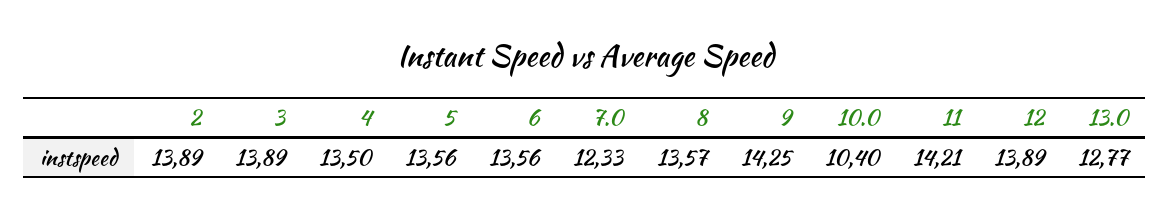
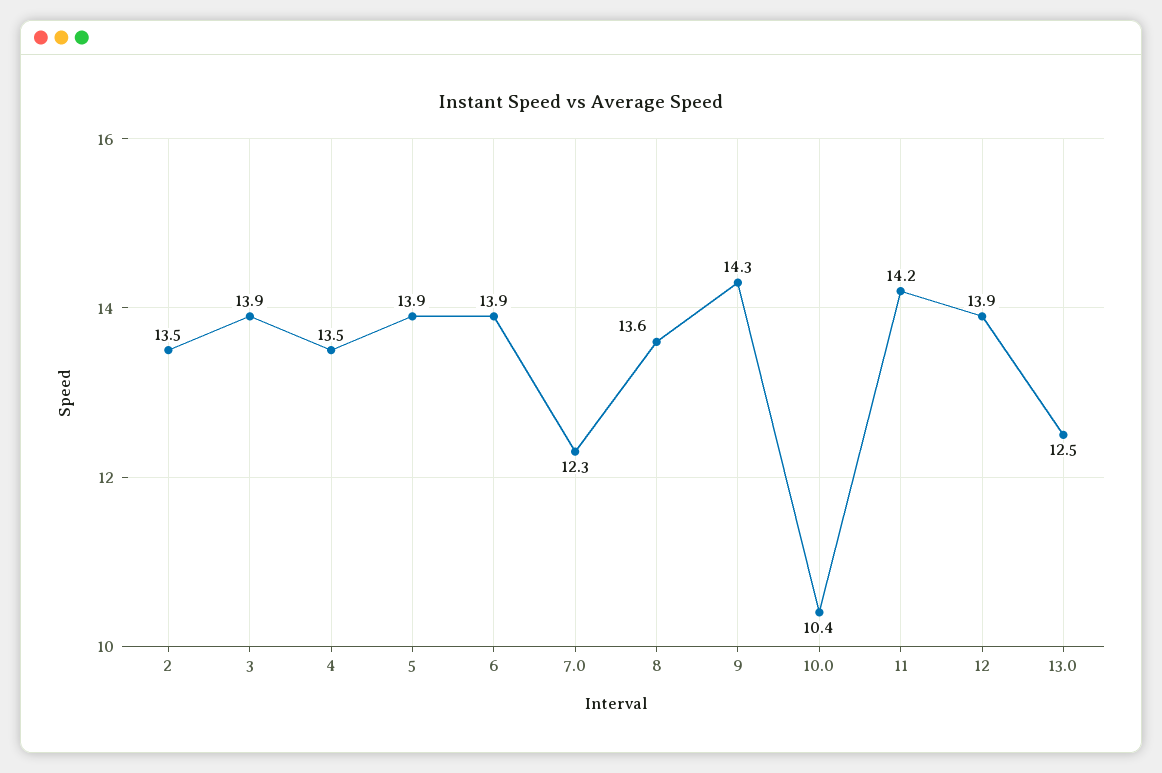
  {
-   "2": 13.89,
+   "2": 13.5,
    "3": 13.89,
    "4": 13.5,
-   "5": 13.56,
+   "5": 13.9,
-   "6": 13.56,
+   "6": 13.9,
    "7.0": 12.33,
    "8": 13.57,
    "9": 14.25,
    "10.0": 10.4,
    "11": 14.21,
    "12": 13.89,
-   "13.0": 12.77
+   "13.0": 12.5
  }

